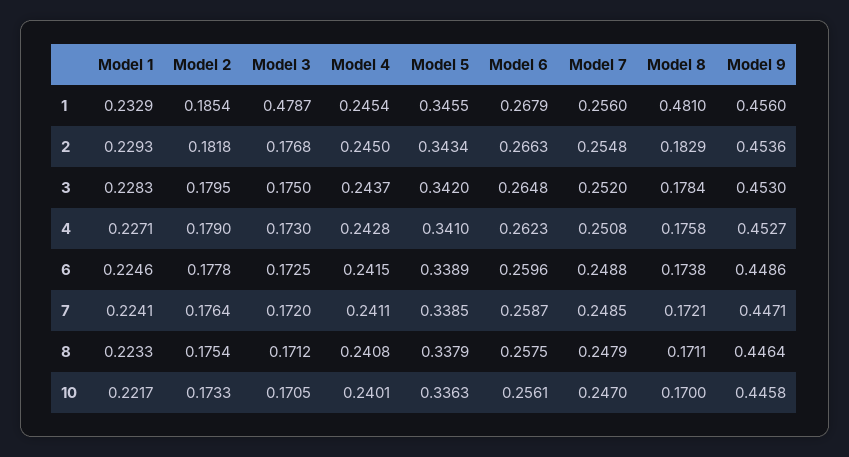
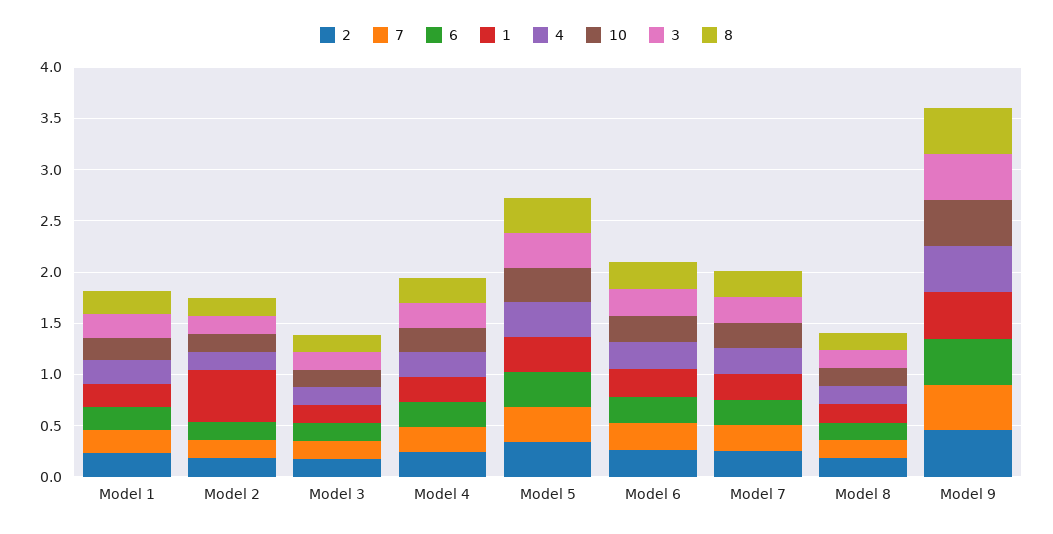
  {
    "1": {
      "Model 1": 0.2329,
-     "Model 2": 0.1854,
+     "Model 2": 0.5,
-     "Model 3": 0.4787,
+     "Model 3": 0.2,
      "Model 4": 0.2454,
      "Model 5": 0.3455,
      "Model 6": 0.2679,
      "Model 7": 0.256,
-     "Model 8": 0.481,
+     "Model 8": 0.2,
      "Model 9": 0.456
    },
    "2": {
      "Model 1": 0.2293,
      "Model 2": 0.1818,
      "Model 3": 0.1768,
      "Model 4": 0.245,
      "Model 5": 0.3434,
      "Model 6": 0.2663,
      "Model 7": 0.2548,
      "Model 8": 0.1829,
      "Model 9": 0.4536
    },
    "3": {
      "Model 1": 0.2283,
      "Model 2": 0.1795,
      "Model 3": 0.175,
      "Model 4": 0.2437,
      "Model 5": 0.342,
      "Model 6": 0.2648,
      "Model 7": 0.252,
      "Model 8": 0.1784,
      "Model 9": 0.453
    },
    "4": {
      "Model 1": 0.2271,
      "Model 2": 0.179,
      "Model 3": 0.173,
      "Model 4": 0.2428,
      "Model 5": 0.341,
      "Model 6": 0.2623,
      "Model 7": 0.2508,
      "Model 8": 0.1758,
      "Model 9": 0.4527
    },
    "6": {
      "Model 1": 0.2246,
      "Model 2": 0.1778,
      "Model 3": 0.1725,
      "Model 4": 0.2415,
      "Model 5": 0.3389,
      "Model 6": 0.2596,
      "Model 7": 0.2488,
      "Model 8": 0.1738,
      "Model 9": 0.4486
    },
    "7": {
      "Model 1": 0.2241,
      "Model 2": 0.1764,
      "Model 3": 0.172,
      "Model 4": 0.2411,
      "Model 5": 0.3385,
      "Model 6": 0.2587,
      "Model 7": 0.2485,
      "Model 8": 0.1721,
      "Model 9": 0.4471
    },
    "8": {
      "Model 1": 0.2233,
      "Model 2": 0.1754,
      "Model 3": 0.1712,
      "Model 4": 0.2408,
      "Model 5": 0.3379,
      "Model 6": 0.2575,
      "Model 7": 0.2479,
      "Model 8": 0.1711,
      "Model 9": 0.4464
    },
    "10": {
      "Model 1": 0.2217,
      "Model 2": 0.1733,
      "Model 3": 0.1705,
      "Model 4": 0.2401,
      "Model 5": 0.3363,
      "Model 6": 0.2561,
      "Model 7": 0.247,
      "Model 8": 0.17,
      "Model 9": 0.4458
    }
  }

